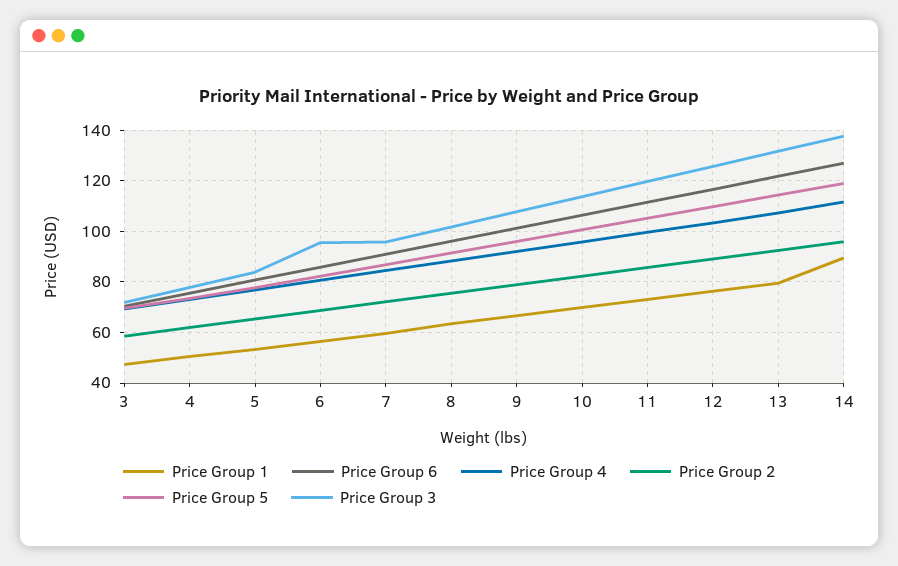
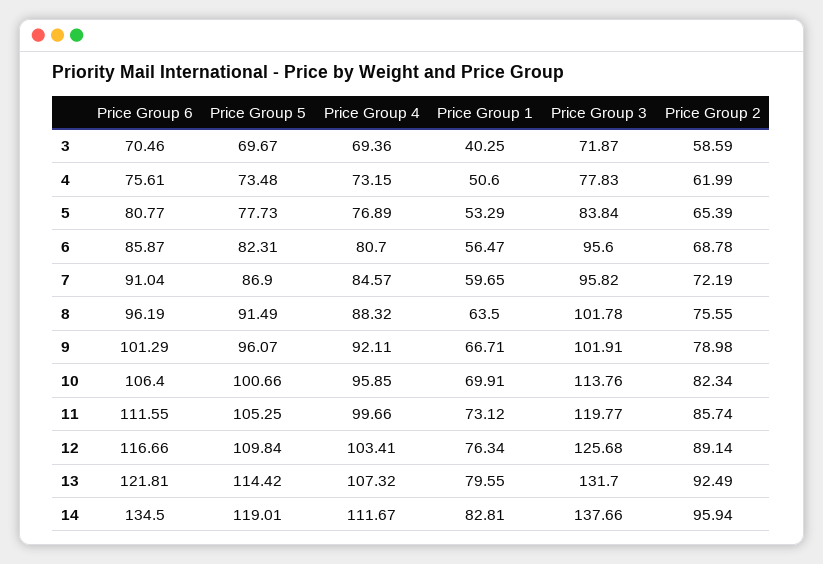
  {
    "Price Group 1": {
-     "3": 47.5,
+     "3": 40.25,
      "4": 50.6,
      "5": 53.29,
      "6": 56.47,
      "7": 59.65,
      "8": 63.5,
      "9": 66.71,
      "10": 69.91,
      "11": 73.12,
      "12": 76.34,
      "13": 79.55,
-     "14": 90
+     "14": 82.81
    },
    "Price Group 6": {
      "3": 70.46,
      "4": 75.61,
      "5": 80.77,
      "6": 85.87,
      "7": 91.04,
      "8": 96.19,
      "9": 101.29,
      "10": 106.4,
      "11": 111.55,
      "12": 116.66,
      "13": 121.81,
-     "14": 127.5
+     "14": 134.5
    },
    "Price Group 4": {
      "3": 69.36,
      "4": 73.15,
      "5": 76.89,
      "6": 80.7,
      "7": 84.57,
      "8": 88.32,
      "9": 92.11,
      "10": 95.85,
      "11": 99.66,
      "12": 103.41,
      "13": 107.32,
      "14": 111.67
    },
    "Price Group 2": {
      "3": 58.59,
      "4": 61.99,
      "5": 65.39,
      "6": 68.78,
      "7": 72.19,
      "8": 75.55,
      "9": 78.98,
      "10": 82.34,
      "11": 85.74,
      "12": 89.14,
      "13": 92.49,
      "14": 95.94
    },
    "Price Group 5": {
      "3": 69.67,
      "4": 73.48,
      "5": 77.73,
      "6": 82.31,
      "7": 86.9,
      "8": 91.49,
      "9": 96.07,
      "10": 100.66,
      "11": 105.25,
      "12": 109.84,
      "13": 114.42,
      "14": 119.01
    },
    "Price Group 3": {
      "3": 71.87,
      "4": 77.83,
      "5": 83.84,
      "6": 95.6,
      "7": 95.82,
      "8": 101.78,
-     "9": 107.5,
+     "9": 101.91,
      "10": 113.76,
      "11": 119.77,
      "12": 125.68,
      "13": 131.7,
      "14": 137.66
    }
  }

